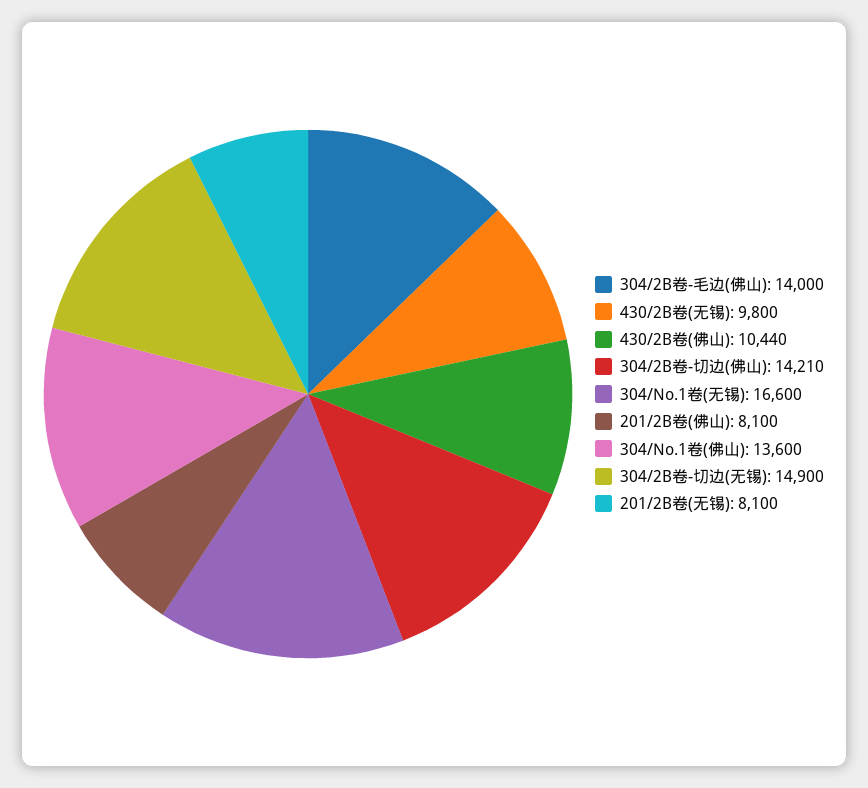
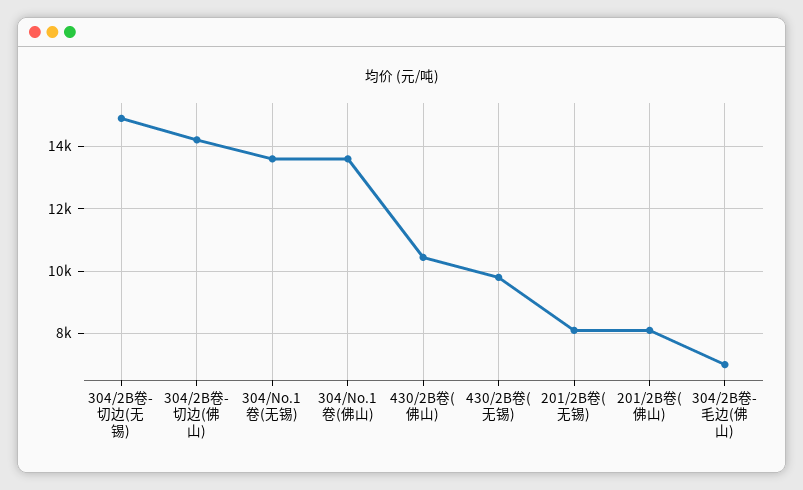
  {
-   "304/2B卷-毛边(佛山)": 14000,
+   "304/2B卷-毛边(佛山)": 7000,
    "430/2B卷(无锡)": 9800,
    "430/2B卷(佛山)": 10440,
    "304/2B卷-切边(佛山)": 14210,
-   "304/No.1卷(无锡)": 16600,
+   "304/No.1卷(无锡)": 13600,
    "201/2B卷(佛山)": 8100,
    "304/No.1卷(佛山)": 13600,
    "304/2B卷-切边(无锡)": 14900,
    "201/2B卷(无锡)": 8100
  }

